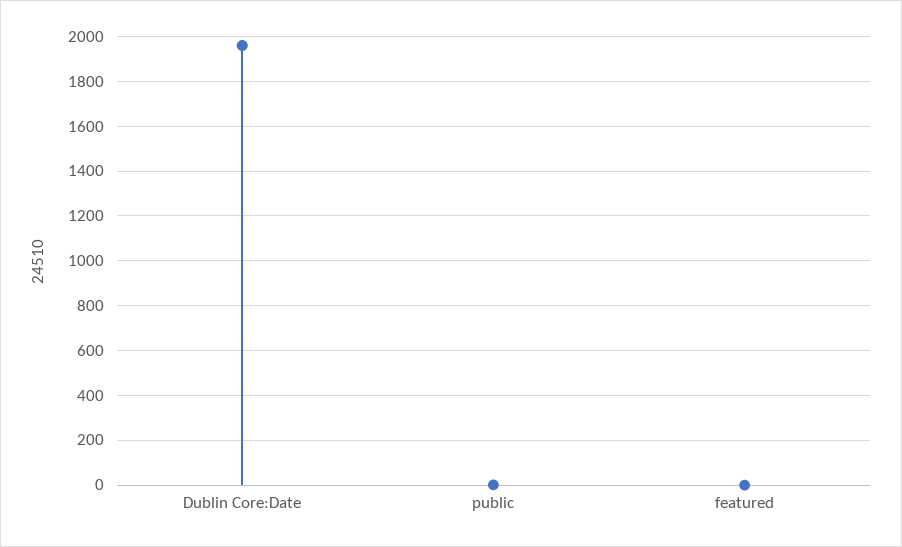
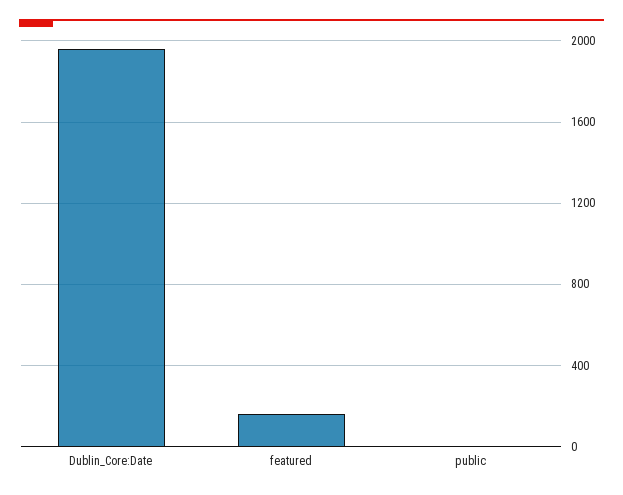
  {
    "Dublin Core:Date": 1950,
    "public": 0,
-   "featured": 0
+   "featured": 150
  }

